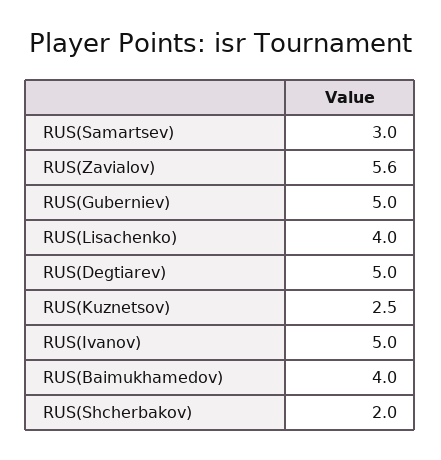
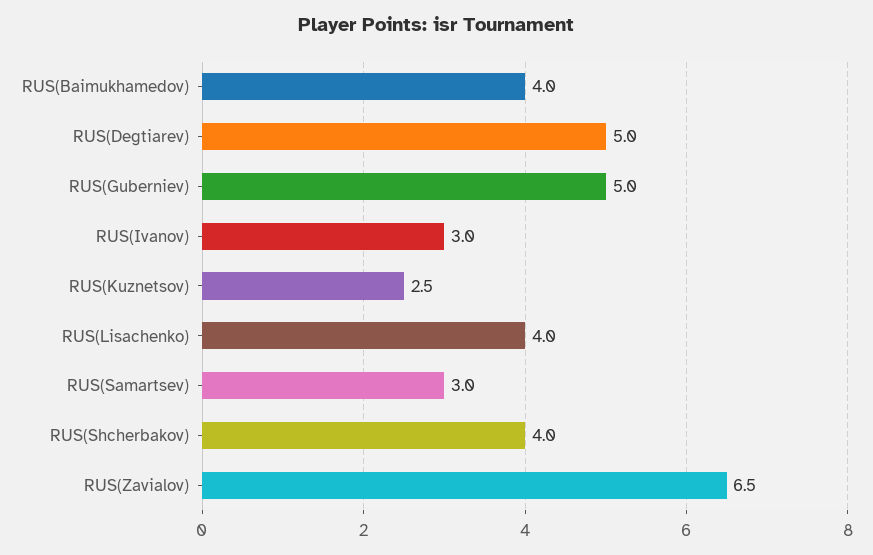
  {
    "RUS(Samartsev)": 3,
-   "RUS(Zavialov)": 5.6,
+   "RUS(Zavialov)": 6.5,
    "RUS(Guberniev)": 5,
    "RUS(Lisachenko)": 4,
    "RUS(Degtiarev)": 5,
    "RUS(Kuznetsov)": 2.5,
-   "RUS(Ivanov)": 5,
+   "RUS(Ivanov)": 3,
    "RUS(Baimukhamedov)": 4,
-   "RUS(Shcherbakov)": 2
+   "RUS(Shcherbakov)": 4
  }

